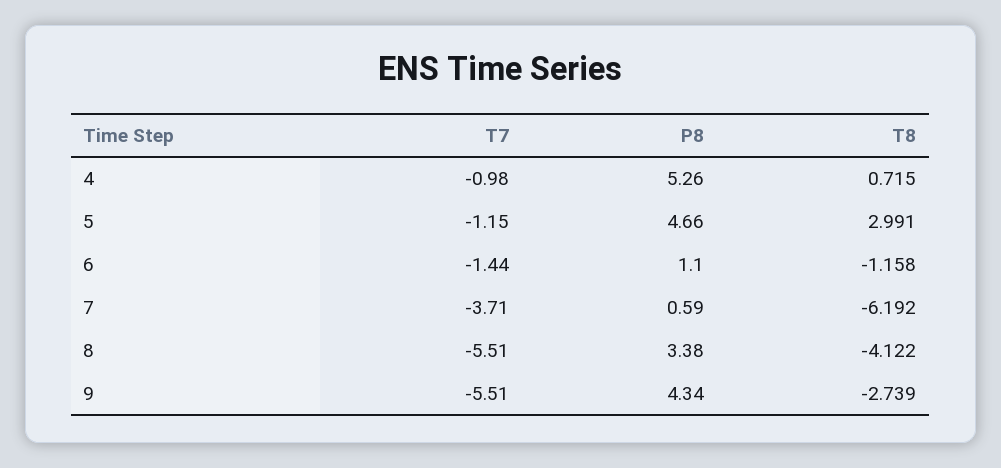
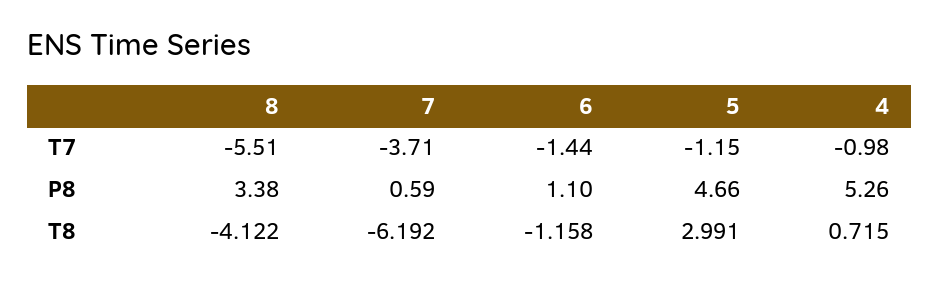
  {
    "T7": {
      "4": -0.98,
      "5": -1.15,
      "6": -1.44,
      "7": -3.71,
-     "8": -5.51,
+     "8": -5.51
-     "9": -5.51
    },
    "P8": {
      "4": 5.26,
      "5": 4.66,
      "6": 1.1,
      "7": 0.59,
-     "8": 3.38,
+     "8": 3.38
-     "9": 4.34
    },
    "T8": {
      "4": 0.715,
      "5": 2.991,
      "6": -1.158,
      "7": -6.192,
-     "8": -4.122,
+     "8": -4.122
-     "9": -2.739
    }
  }

